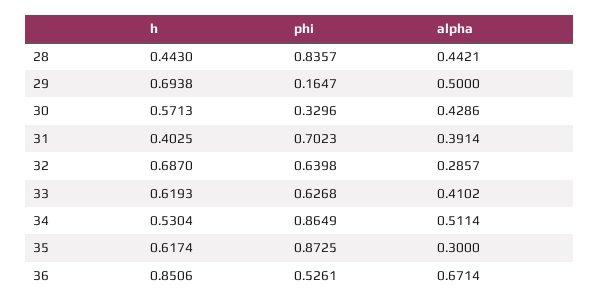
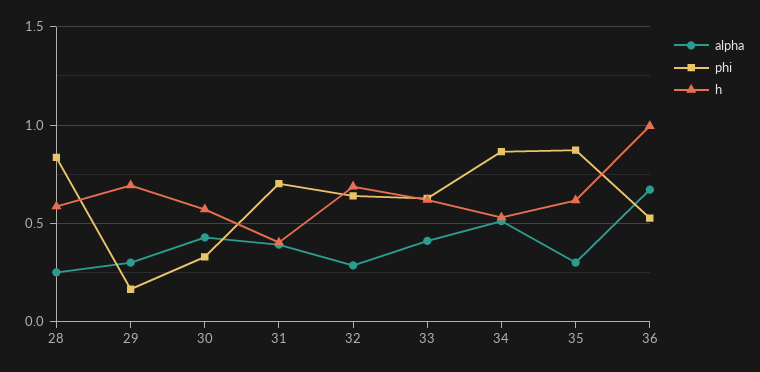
  {
    "h": {
-     "28": 0.443,
+     "28": 0.6,
      "29": 0.6938,
      "30": 0.5713,
      "31": 0.4025,
      "32": 0.687,
      "33": 0.6193,
      "34": 0.5304,
      "35": 0.6174,
-     "36": 0.8506
+     "36": 1
    },
    "phi": {
      "28": 0.8357,
      "29": 0.1647,
      "30": 0.3296,
      "31": 0.7023,
      "32": 0.6398,
      "33": 0.6268,
      "34": 0.8649,
      "35": 0.8725,
      "36": 0.5261
    },
    "alpha": {
-     "28": 0.4421,
+     "28": 0.25,
-     "29": 0.5,
+     "29": 0.3,
      "30": 0.4286,
      "31": 0.3914,
      "32": 0.2857,
      "33": 0.4102,
      "34": 0.5114,
      "35": 0.3,
      "36": 0.6714
    }
  }

